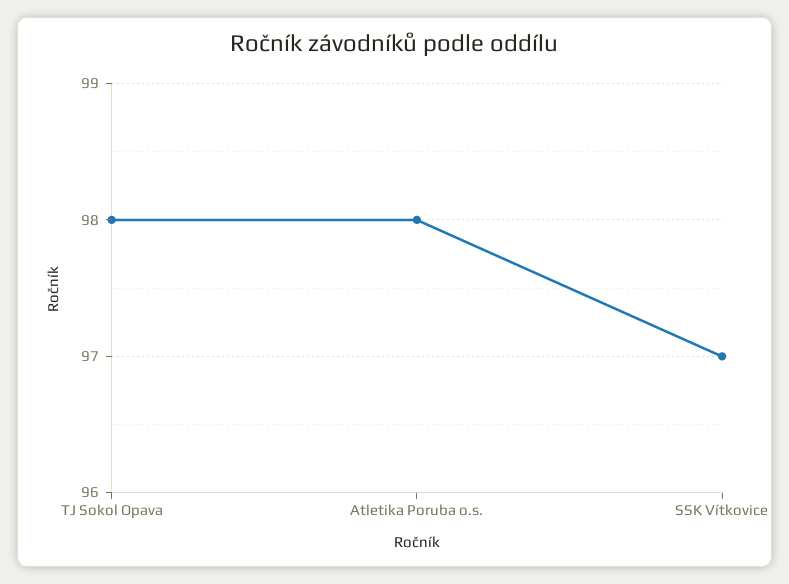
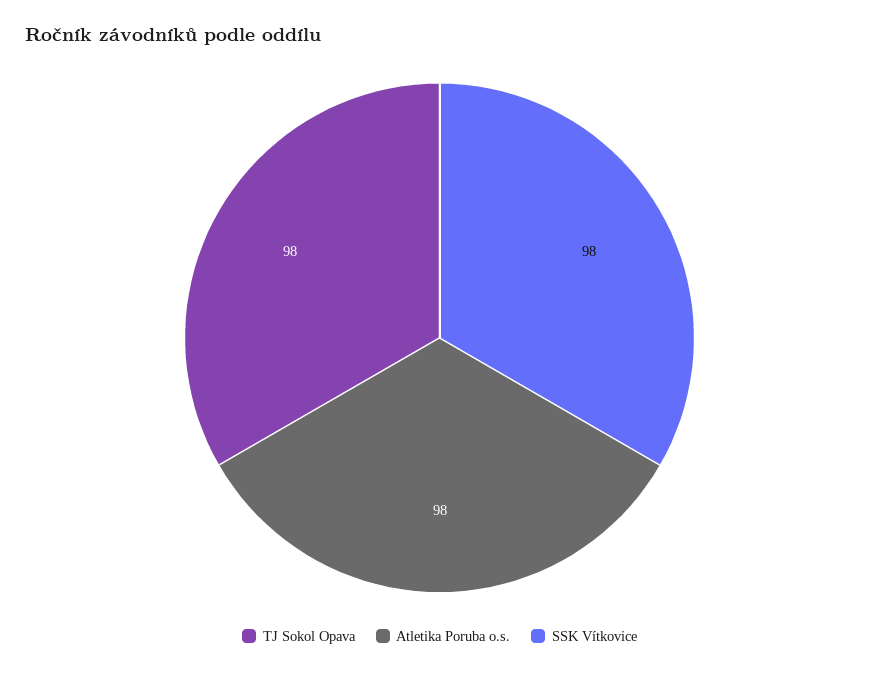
  {
    "TJ Sokol Opava": 98,
    "Atletika Poruba o.s.": 98,
-   "SSK Vítkovice": 97
+   "SSK Vítkovice": 98
  }

